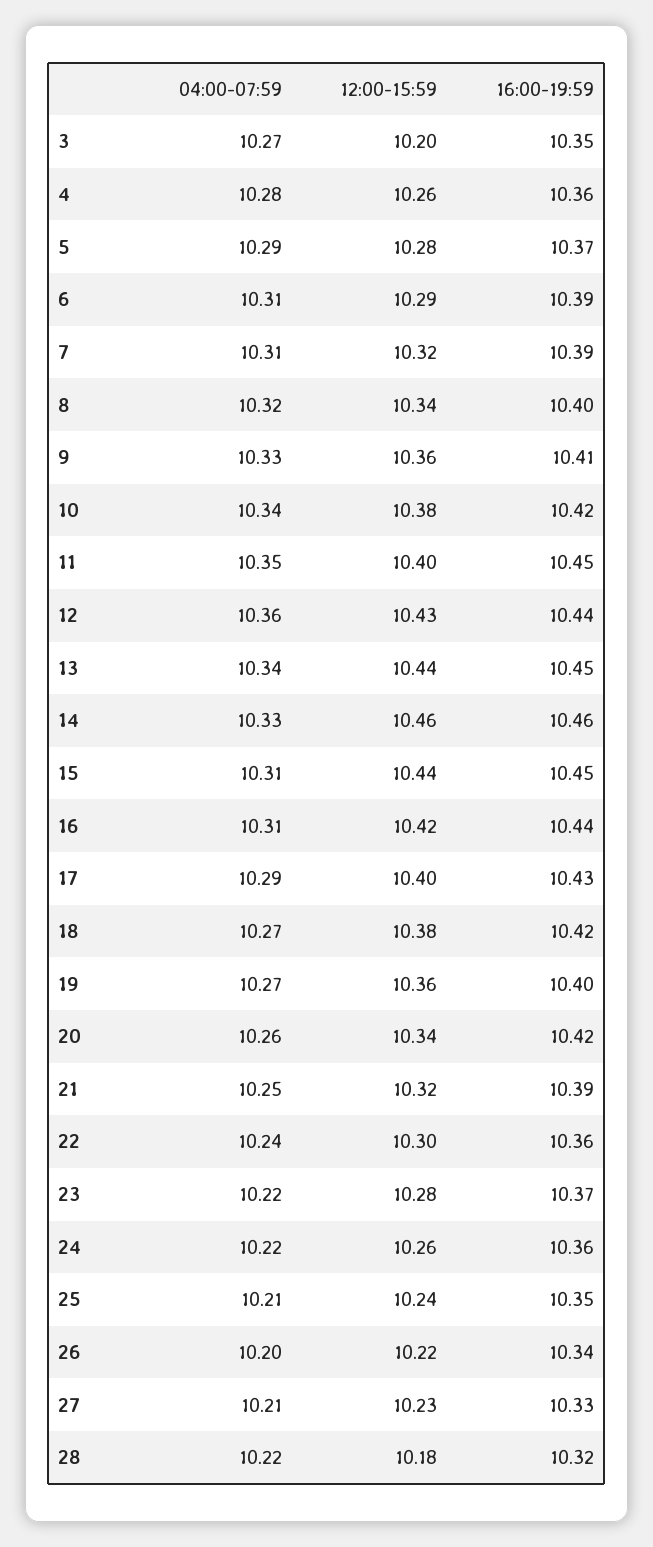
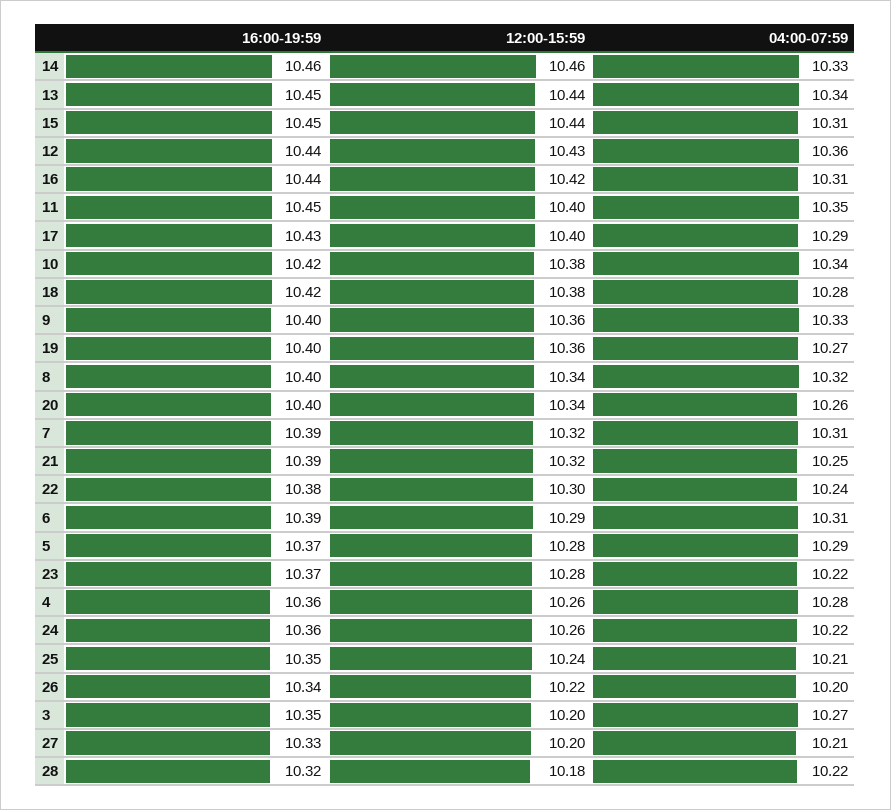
  {
    "04:00-07:59": {
      "3": 10.27,
      "4": 10.28,
      "5": 10.29,
      "6": 10.31,
      "7": 10.31,
      "8": 10.32,
      "9": 10.33,
      "10": 10.34,
      "11": 10.35,
      "12": 10.36,
      "13": 10.34,
      "14": 10.33,
      "15": 10.31,
      "16": 10.31,
      "17": 10.29,
-     "18": 10.27,
+     "18": 10.28,
      "19": 10.27,
      "20": 10.26,
      "21": 10.25,
      "22": 10.24,
      "23": 10.22,
      "24": 10.22,
      "25": 10.21,
      "26": 10.2,
      "27": 10.21,
      "28": 10.22
    },
    "12:00-15:59": {
      "3": 10.2,
      "4": 10.26,
      "5": 10.28,
      "6": 10.29,
      "7": 10.32,
      "8": 10.34,
      "9": 10.36,
      "10": 10.38,
      "11": 10.4,
      "12": 10.43,
      "13": 10.44,
      "14": 10.46,
      "15": 10.44,
      "16": 10.42,
      "17": 10.4,
      "18": 10.38,
      "19": 10.36,
      "20": 10.34,
      "21": 10.32,
      "22": 10.3,
      "23": 10.28,
      "24": 10.26,
      "25": 10.24,
      "26": 10.22,
-     "27": 10.23,
+     "27": 10.2,
      "28": 10.18
    },
    "16:00-19:59": {
      "3": 10.35,
      "4": 10.36,
      "5": 10.37,
      "6": 10.39,
      "7": 10.39,
      "8": 10.4,
-     "9": 10.41,
+     "9": 10.4,
      "10": 10.42,
      "11": 10.45,
      "12": 10.44,
      "13": 10.45,
      "14": 10.46,
      "15": 10.45,
      "16": 10.44,
      "17": 10.43,
      "18": 10.42,
      "19": 10.4,
-     "20": 10.42,
+     "20": 10.4,
      "21": 10.39,
-     "22": 10.36,
+     "22": 10.38,
      "23": 10.37,
      "24": 10.36,
      "25": 10.35,
      "26": 10.34,
      "27": 10.33,
      "28": 10.32
    }
  }

